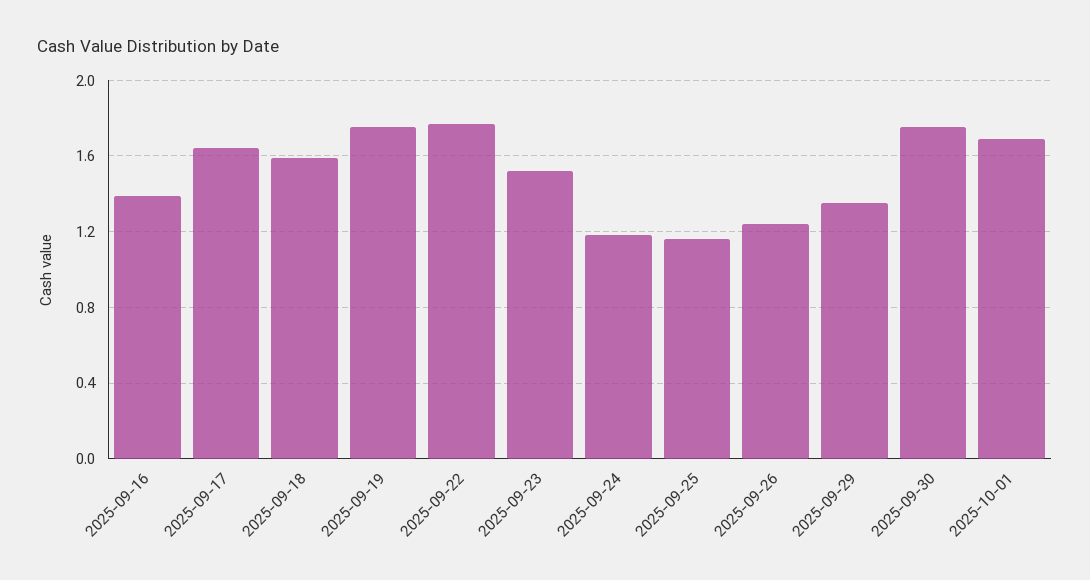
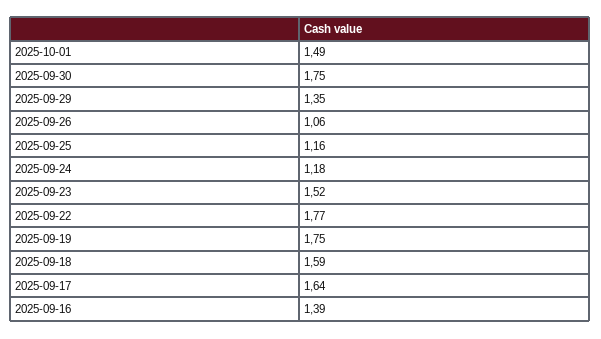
  {
    "2025-09-16": 1.39,
    "2025-09-17": 1.64,
    "2025-09-18": 1.59,
    "2025-09-19": 1.75,
    "2025-09-22": 1.77,
    "2025-09-23": 1.52,
    "2025-09-24": 1.18,
    "2025-09-25": 1.16,
-   "2025-09-26": 1.25,
+   "2025-09-26": 1.06,
    "2025-09-29": 1.35,
    "2025-09-30": 1.75,
-   "2025-10-01": 1.7
+   "2025-10-01": 1.49
  }

